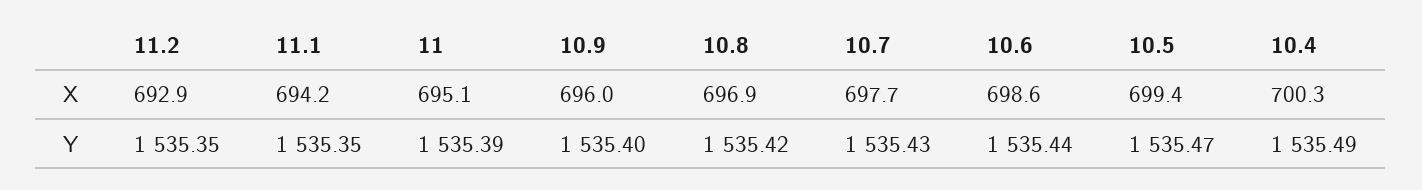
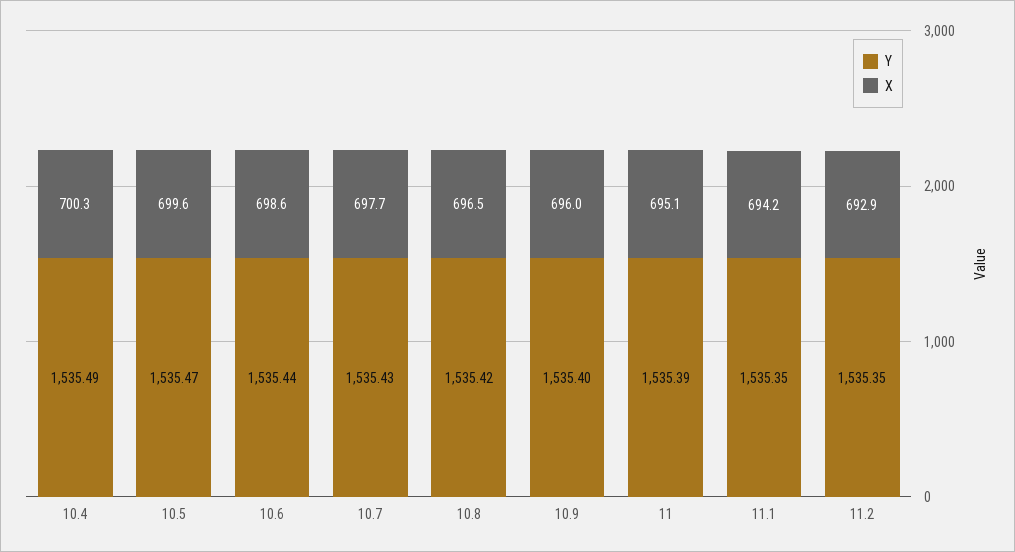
  {
    "X": {
      "11.2": 692.9,
      "11.1": 694.2,
      "11": 695.1,
      "10.9": 696,
-     "10.8": 696.9,
+     "10.8": 696.5,
      "10.7": 697.7,
      "10.6": 698.6,
-     "10.5": 699.4,
+     "10.5": 699.6,
      "10.4": 700.3
    },
    "Y": {
      "11.2": 1535.35,
      "11.1": 1535.35,
      "11": 1535.39,
      "10.9": 1535.4,
      "10.8": 1535.42,
      "10.7": 1535.43,
      "10.6": 1535.44,
      "10.5": 1535.47,
      "10.4": 1535.49
    }
  }

